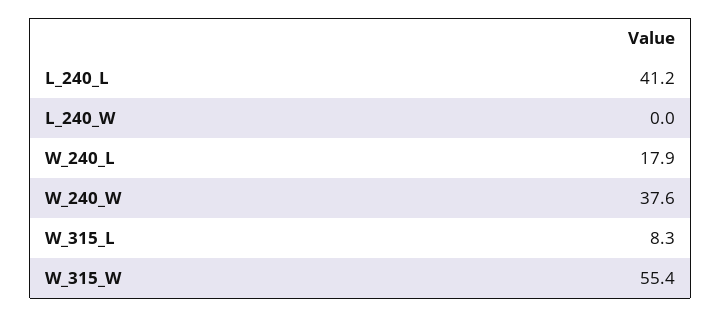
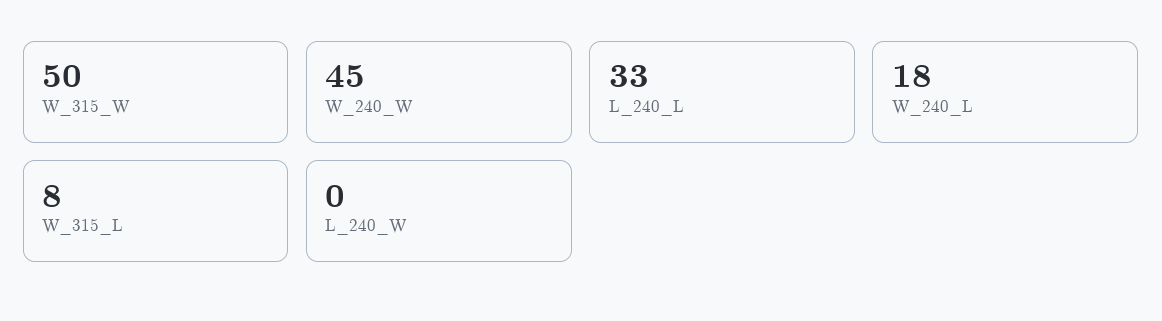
  {
-   "L_240_L": 41.2,
+   "L_240_L": 33,
    "L_240_W": 0,
    "W_240_L": 17.9,
-   "W_240_W": 37.6,
+   "W_240_W": 45,
    "W_315_L": 8.3,
-   "W_315_W": 55.4
+   "W_315_W": 50
  }

